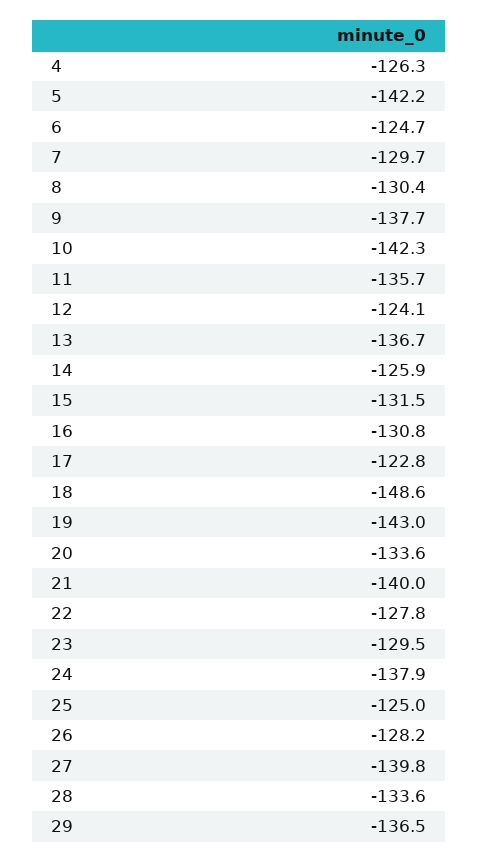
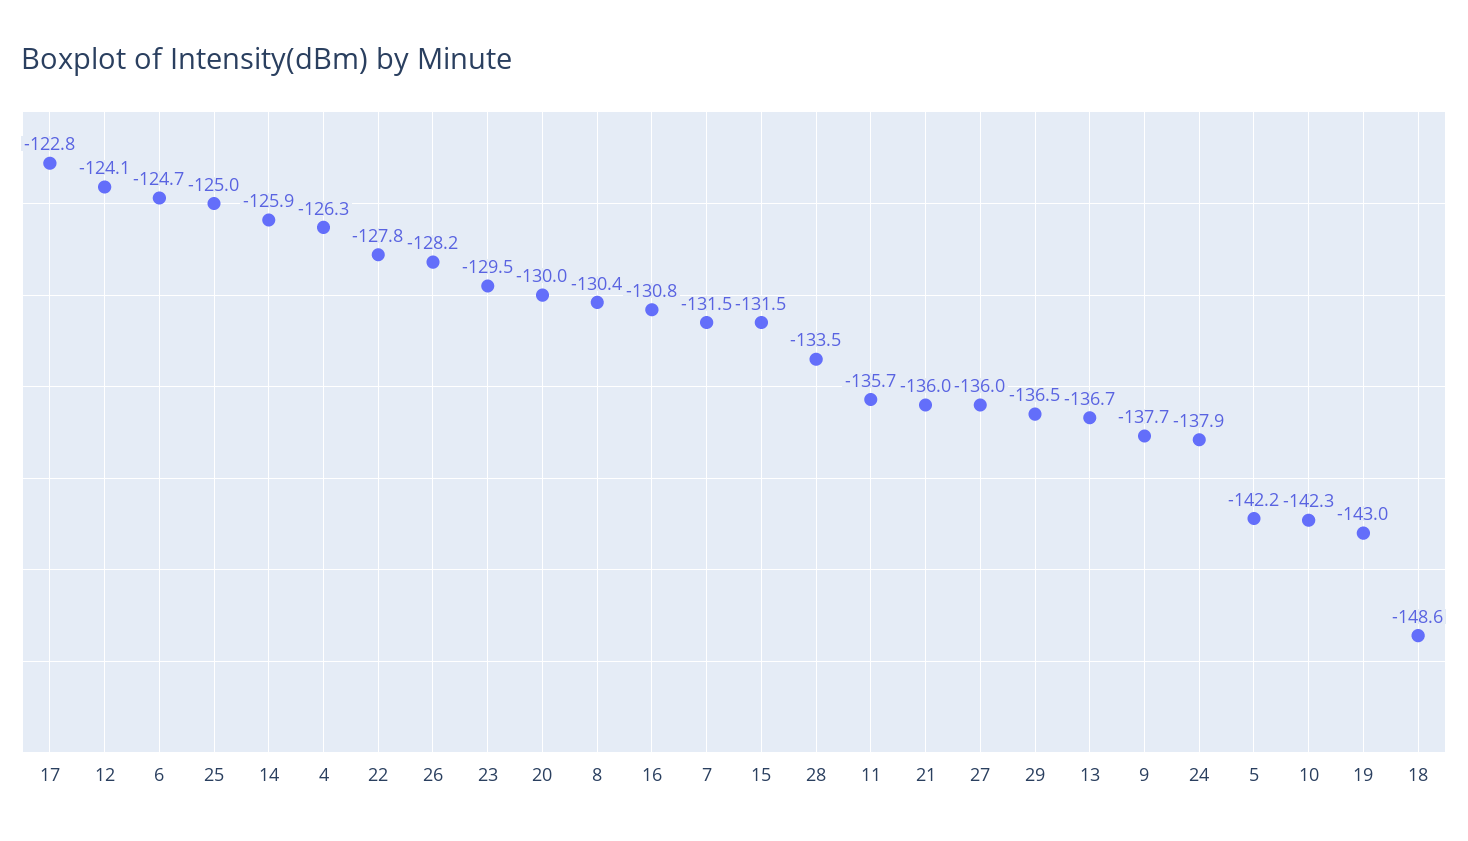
  {
    "4": -126.3,
    "5": -142.2,
    "6": -124.7,
-   "7": -129.7,
+   "7": -131.5,
    "8": -130.4,
    "9": -137.7,
    "10": -142.3,
    "11": -135.7,
    "12": -124.1,
    "13": -136.7,
    "14": -125.9,
    "15": -131.5,
    "16": -130.8,
    "17": -122.8,
    "18": -148.6,
    "19": -143,
-   "20": -133.6,
+   "20": -130,
-   "21": -140,
+   "21": -136,
    "22": -127.8,
    "23": -129.5,
    "24": -137.9,
    "25": -125,
    "26": -128.2,
-   "27": -139.8,
+   "27": -136,
-   "28": -133.6,
+   "28": -133.5,
    "29": -136.5
  }

